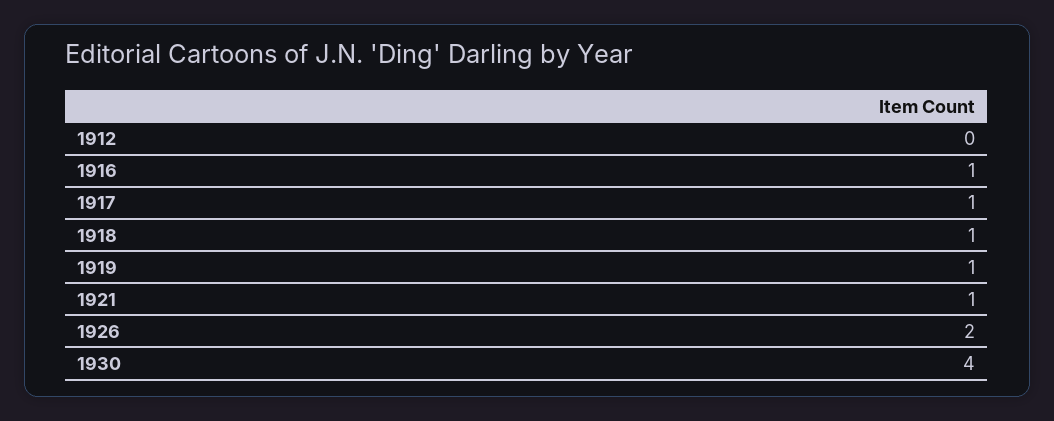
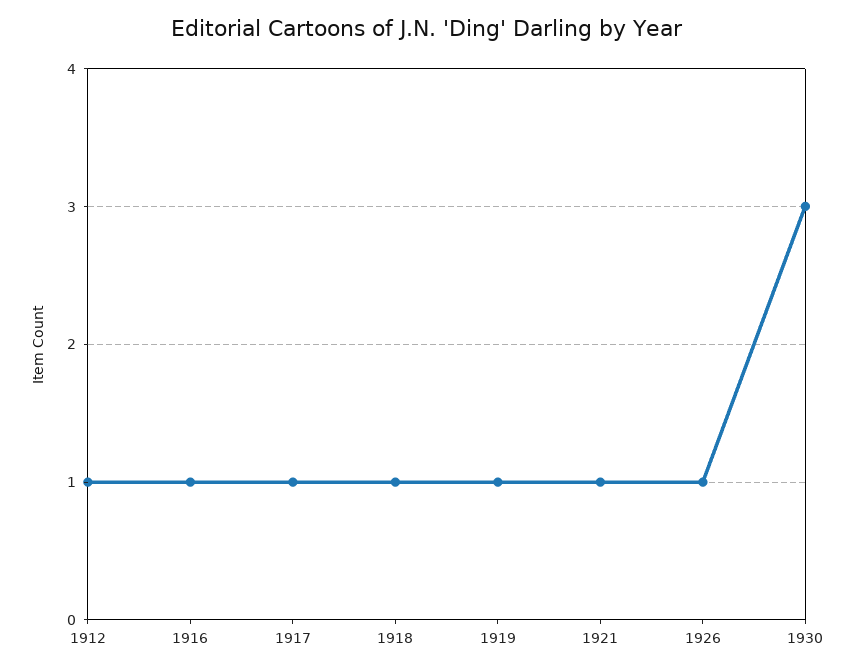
  {
-   "1912": 0,
+   "1912": 1,
    "1916": 1,
    "1917": 1,
    "1918": 1,
    "1919": 1,
    "1921": 1,
-   "1926": 2,
+   "1926": 1,
-   "1930": 4
+   "1930": 3
  }

